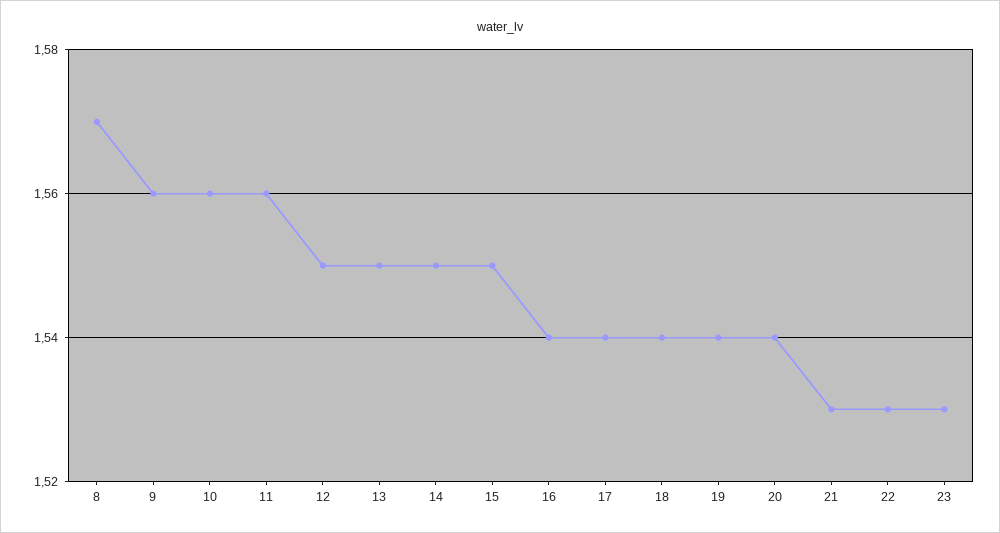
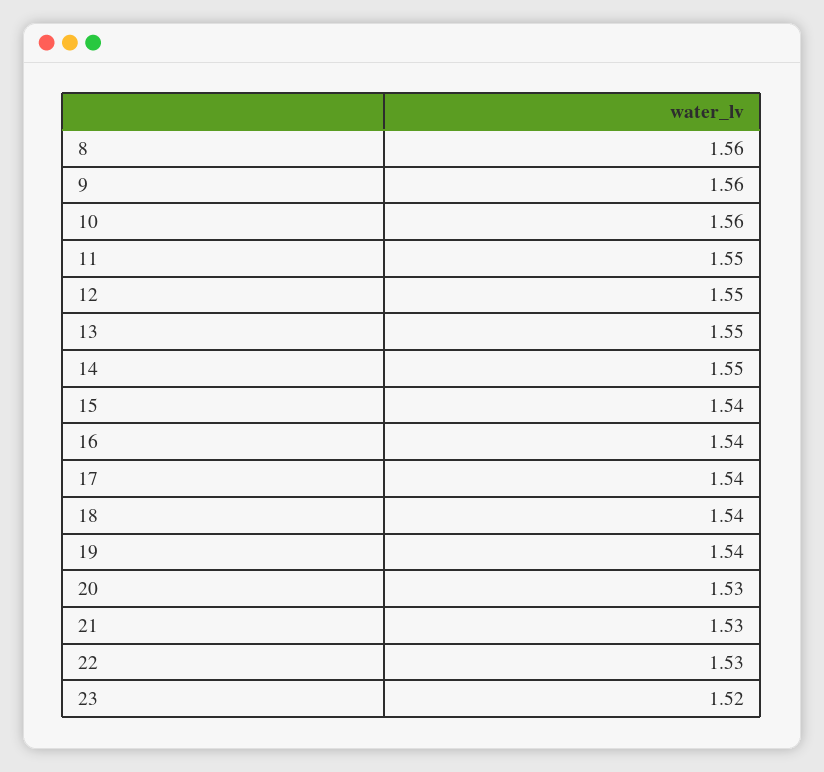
  {
-   "8": 1.57,
+   "8": 1.56,
    "9": 1.56,
    "10": 1.56,
-   "11": 1.56,
+   "11": 1.55,
    "12": 1.55,
    "13": 1.55,
    "14": 1.55,
-   "15": 1.55,
+   "15": 1.54,
    "16": 1.54,
    "17": 1.54,
    "18": 1.54,
    "19": 1.54,
-   "20": 1.54,
+   "20": 1.53,
    "21": 1.53,
    "22": 1.53,
-   "23": 1.53
+   "23": 1.52
  }

